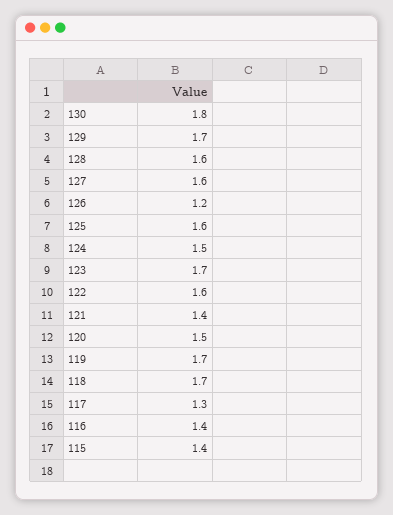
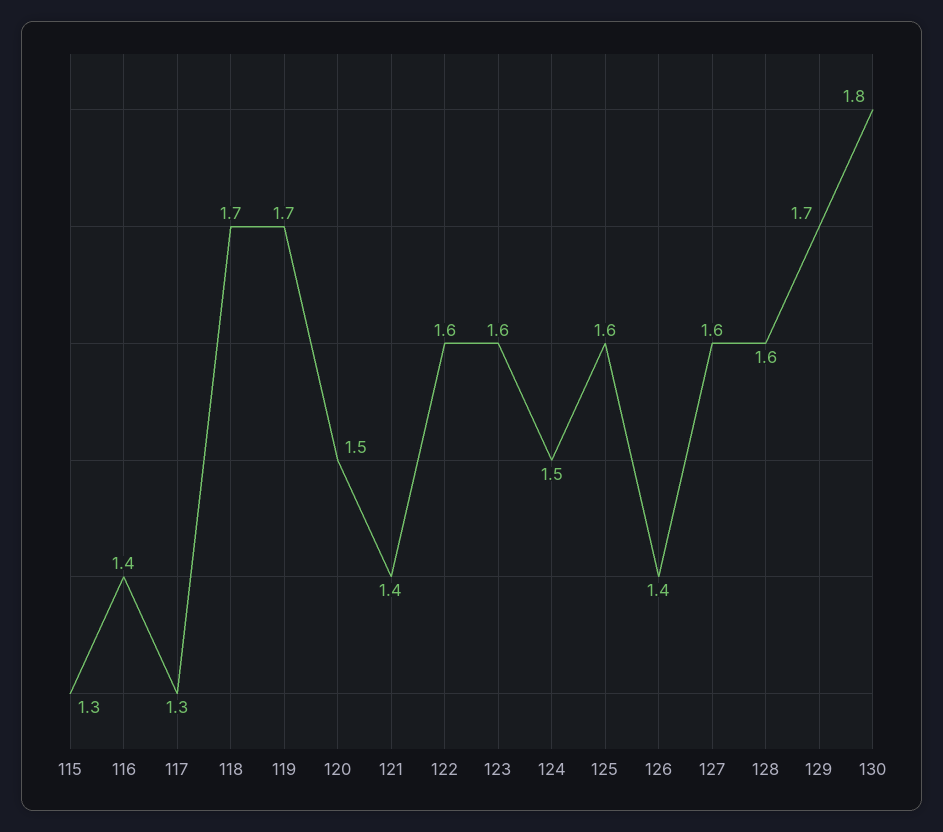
  {
    "130": 1.8,
    "129": 1.7,
    "128": 1.6,
    "127": 1.6,
-   "126": 1.2,
+   "126": 1.4,
    "125": 1.6,
    "124": 1.5,
-   "123": 1.7,
+   "123": 1.6,
    "122": 1.6,
    "121": 1.4,
    "120": 1.5,
    "119": 1.7,
    "118": 1.7,
    "117": 1.3,
    "116": 1.4,
-   "115": 1.4
+   "115": 1.3
  }

